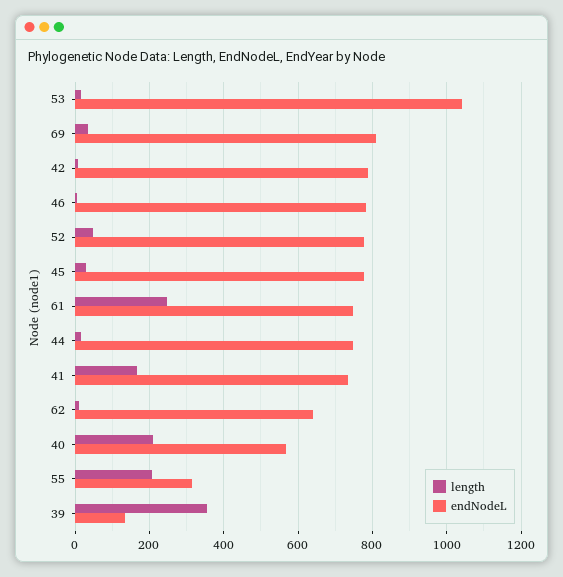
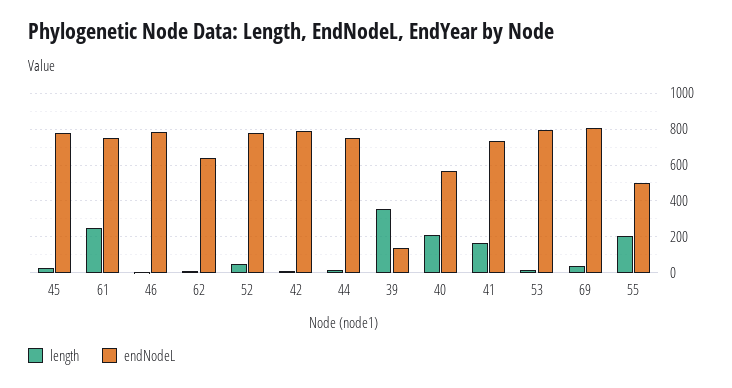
  {
    "length": {
      "53": 20,
      "69": 40,
      "42": 0,
      "46": 0,
      "52": 40,
      "45": 20,
      "61": 240,
      "44": 20,
      "41": 160,
      "62": 20,
      "40": 220,
      "55": 200,
      "39": 360
    },
    "endNodeL": {
-     "53": 1040,
+     "53": 800,
      "69": 800,
      "42": 780,
      "46": 780,
      "52": 780,
      "45": 780,
      "61": 740,
      "44": 740,
      "41": 740,
      "62": 640,
      "40": 560,
-     "55": 320,
+     "55": 500,
      "39": 140
    }
  }

